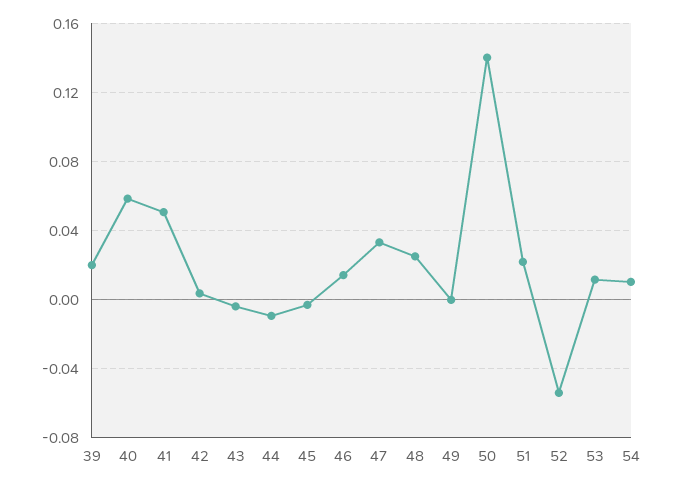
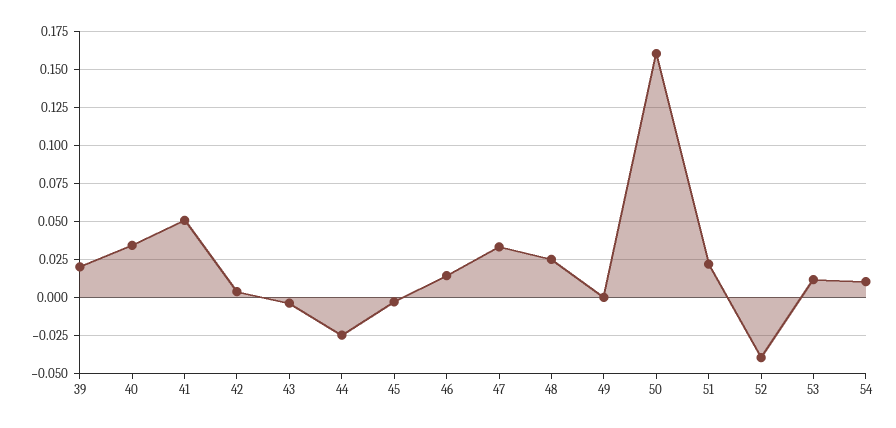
  {
    "39": 0.02,
-   "40": 0.06,
+   "40": 0.035,
    "41": 0.05,
    "42": 0.005,
    "43": -0.005,
-   "44": -0.01,
+   "44": -0.025,
    "45": -0.005,
    "46": 0.015,
    "47": 0.035,
    "48": 0.025,
    "49": 0,
-   "50": 0.14,
+   "50": 0.16,
    "51": 0.02,
-   "52": -0.055,
+   "52": -0.04,
    "53": 0.01,
    "54": 0.01
  }

